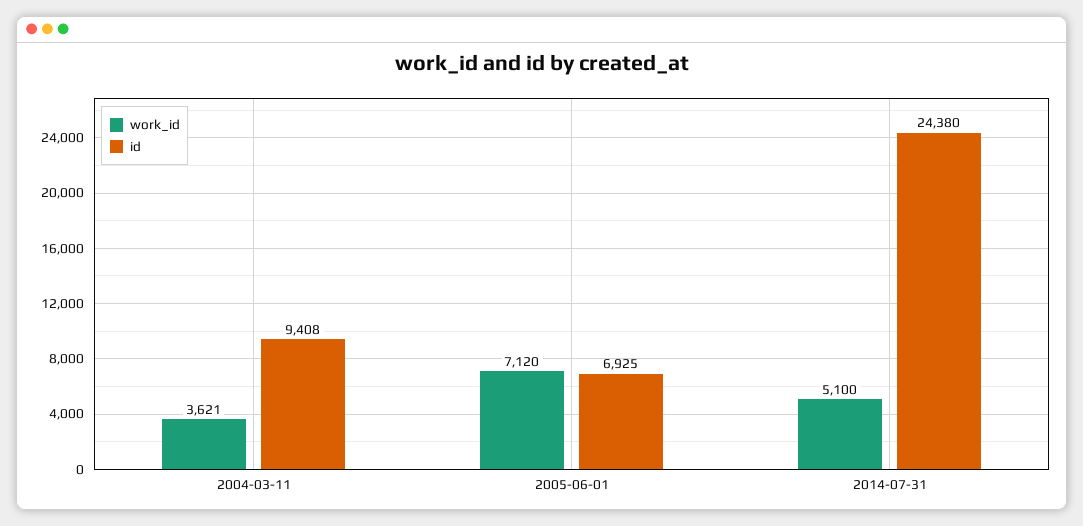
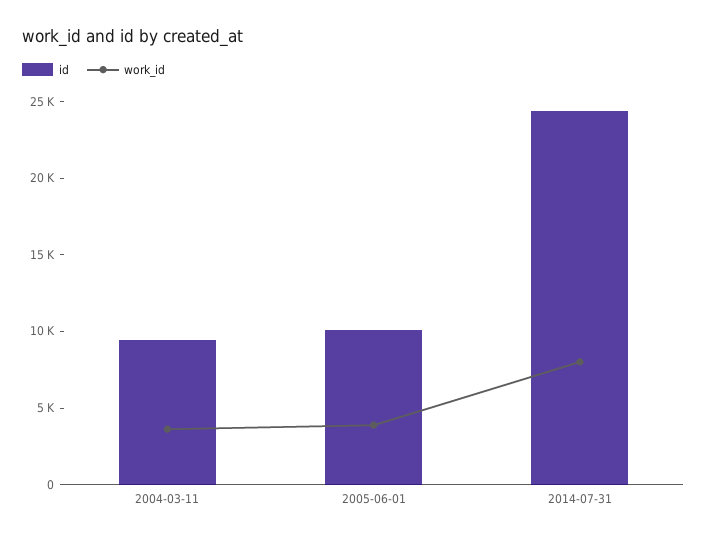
  {
    "work_id": {
      "2004-03-11": 3621,
-     "2005-06-01": 7120,
+     "2005-06-01": 4000,
-     "2014-07-31": 5100
+     "2014-07-31": 8000
    },
    "id": {
      "2004-03-11": 9408,
-     "2005-06-01": 6925,
+     "2005-06-01": 10000,
      "2014-07-31": 24380
    }
  }

